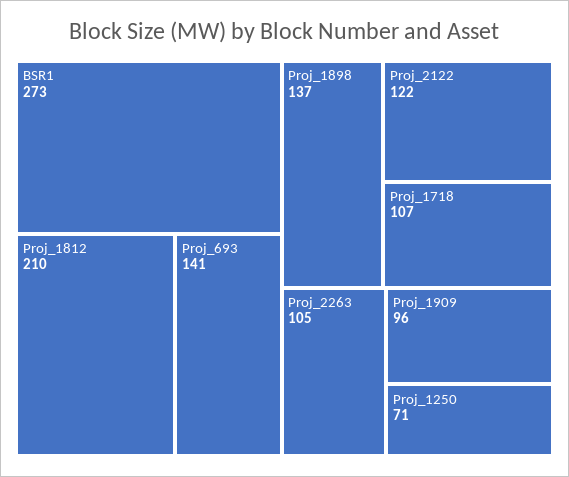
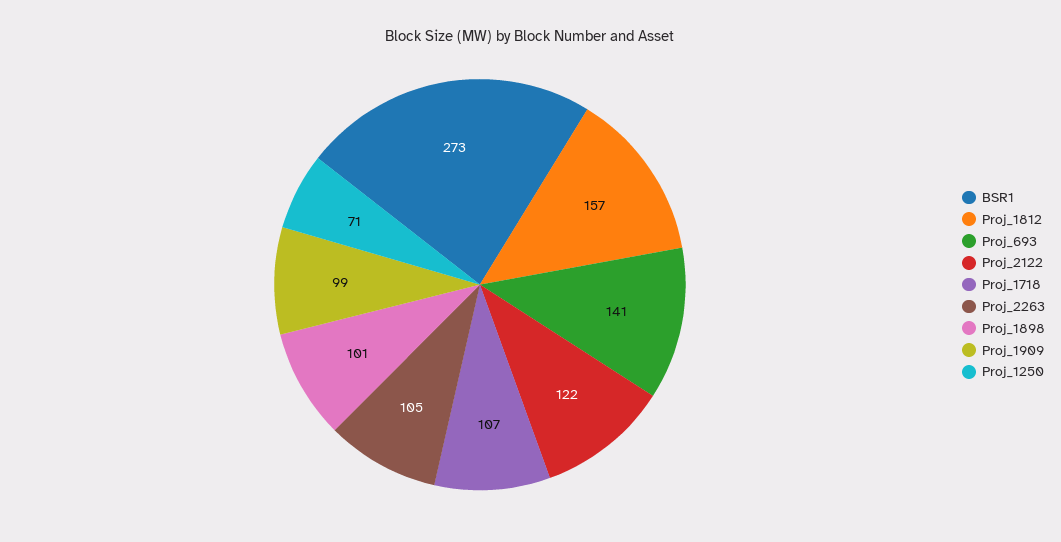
  {
    "BSR1": 273,
-   "Proj_1812": 210,
+   "Proj_1812": 157,
    "Proj_693": 141,
-   "Proj_1898": 137,
+   "Proj_1898": 101,
    "Proj_2122": 122,
    "Proj_1718": 107,
    "Proj_2263": 105,
-   "Proj_1909": 96,
+   "Proj_1909": 99,
    "Proj_1250": 71
  }

